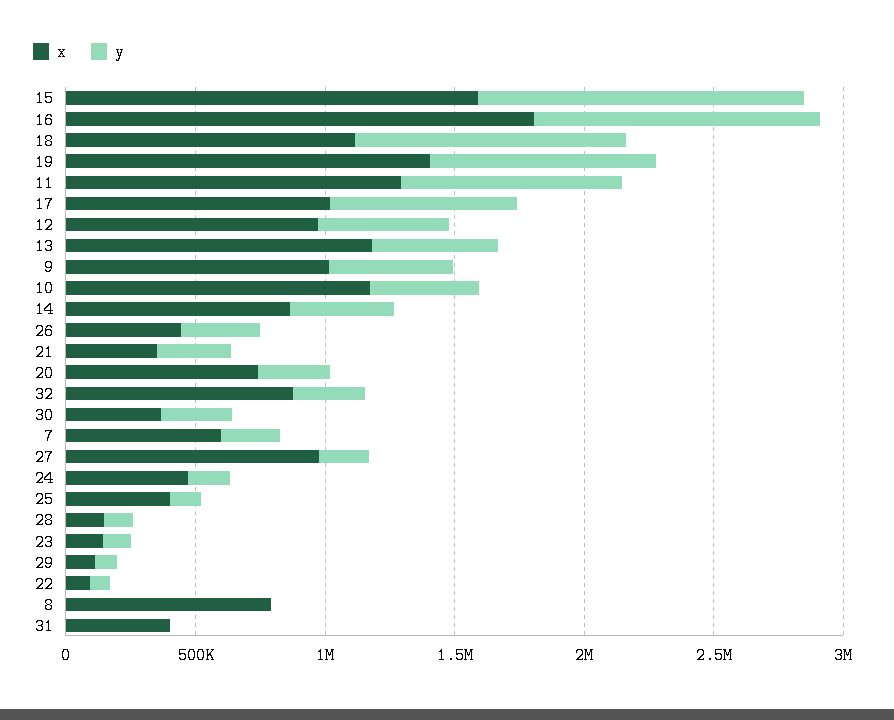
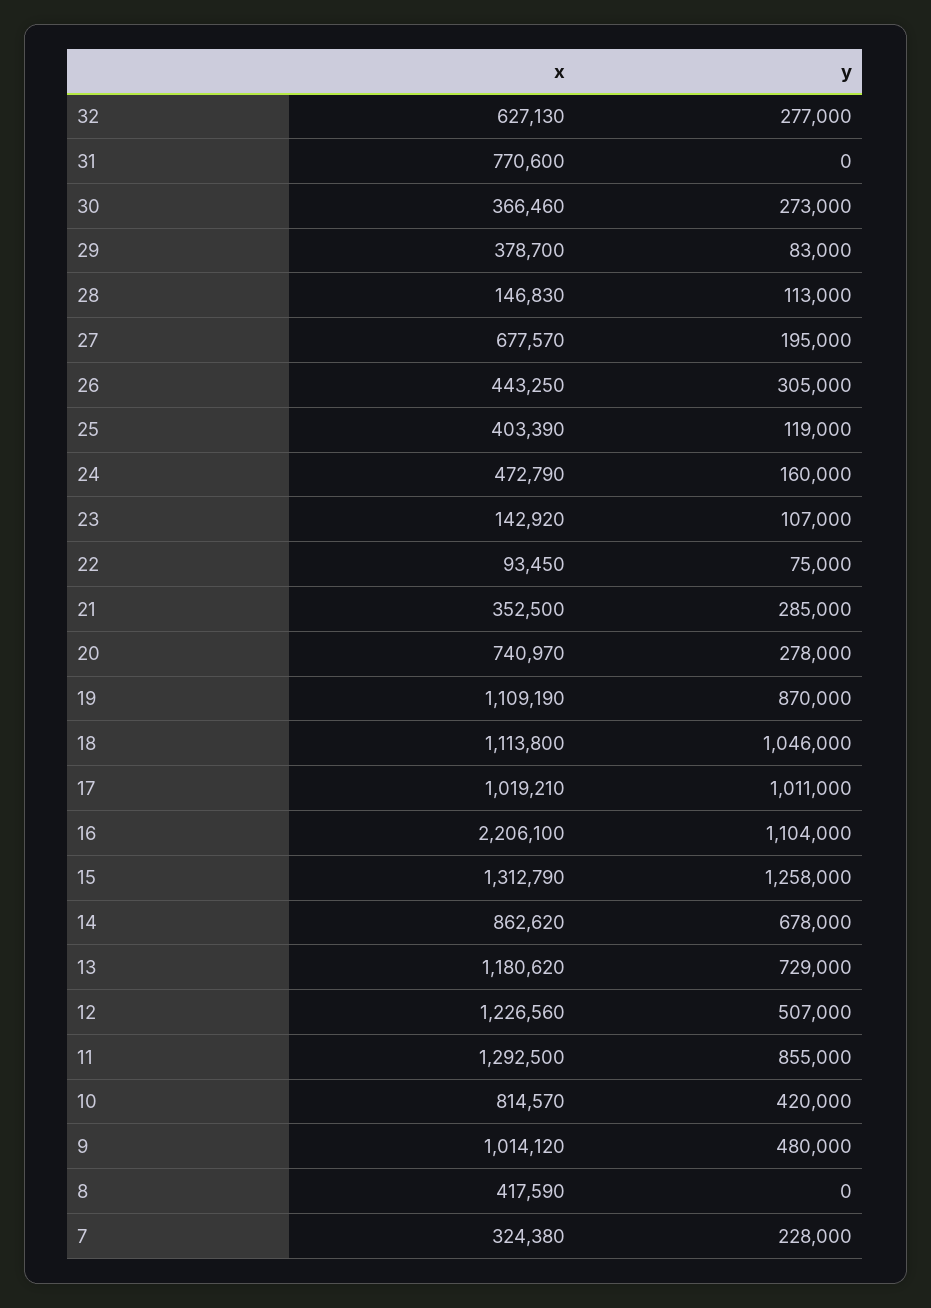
  {
    "x": {
-     "15": 1600000,
+     "15": 1312790,
-     "16": 1800000,
+     "16": 2206100,
      "18": 1113800,
-     "19": 1400000,
+     "19": 1109190,
      "11": 1292500,
      "17": 1019210,
-     "12": 1000000,
+     "12": 1226560,
      "13": 1180620,
      "9": 1014120,
-     "10": 1200000,
+     "10": 814570,
      "14": 862620,
      "26": 443250,
      "21": 352500,
      "20": 740970,
-     "32": 900000,
+     "32": 627130,
      "30": 366460,
-     "7": 600000,
+     "7": 324380,
-     "27": 1000000,
+     "27": 677570,
      "24": 472790,
      "25": 403390,
      "28": 146830,
      "23": 142920,
-     "29": 100000,
+     "29": 378700,
      "22": 93450,
-     "8": 800000,
+     "8": 417590,
-     "31": 400000
+     "31": 770600
    },
    "y": {
      "15": 1258000,
      "16": 1104000,
      "18": 1046000,
      "19": 870000,
      "11": 855000,
-     "17": 700000,
+     "17": 1011000,
      "12": 507000,
-     "13": 500000,
+     "13": 729000,
      "9": 480000,
      "10": 420000,
-     "14": 400000,
+     "14": 678000,
      "26": 305000,
      "21": 285000,
      "20": 278000,
      "32": 277000,
      "30": 273000,
      "7": 228000,
      "27": 195000,
      "24": 160000,
      "25": 119000,
      "28": 113000,
      "23": 107000,
      "29": 83000,
      "22": 75000,
      "8": 0,
      "31": 0
    }
  }

